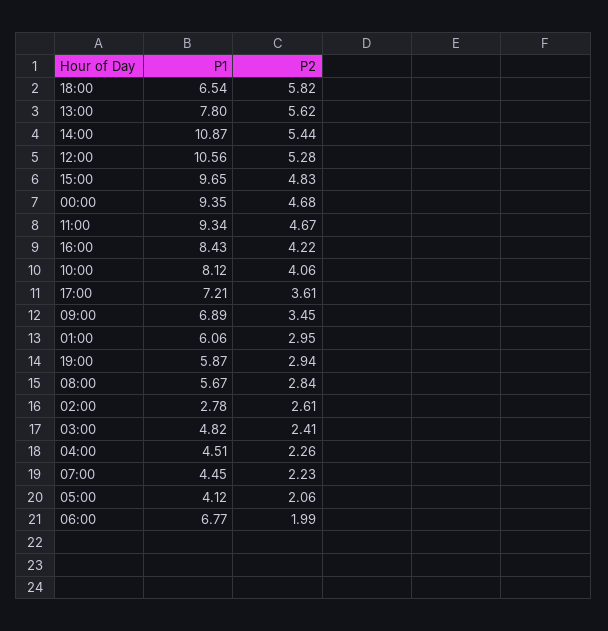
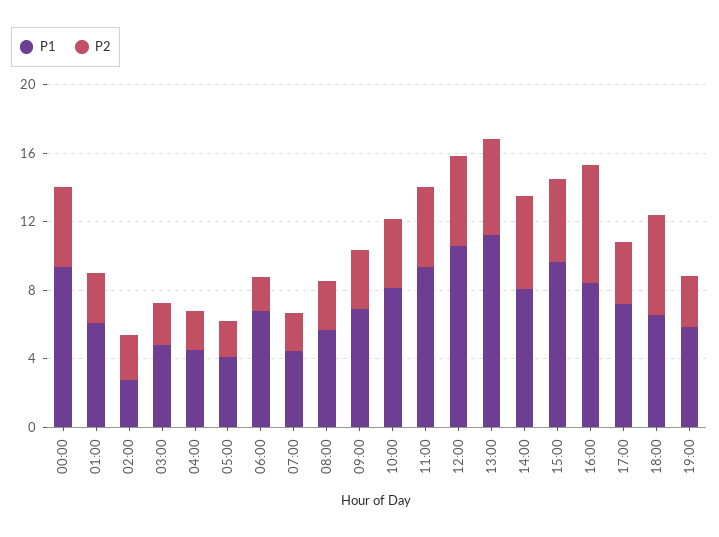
  {
    "P1": {
      "18:00": 6.54,
-     "13:00": 7.8,
+     "13:00": 11,
-     "14:00": 10.87,
+     "14:00": 8,
      "12:00": 10.56,
      "15:00": 9.65,
      "00:00": 9.35,
      "11:00": 9.34,
      "16:00": 8.43,
      "10:00": 8.12,
      "17:00": 7.21,
      "09:00": 6.89,
      "01:00": 6.06,
      "19:00": 5.87,
      "08:00": 5.67,
      "02:00": 2.78,
      "03:00": 4.82,
      "04:00": 4.51,
      "07:00": 4.45,
      "05:00": 4.12,
      "06:00": 6.77
    },
    "P2": {
      "18:00": 5.82,
      "13:00": 5.62,
      "14:00": 5.44,
      "12:00": 5.28,
      "15:00": 4.83,
      "00:00": 4.68,
      "11:00": 4.67,
-     "16:00": 4.22,
+     "16:00": 7,
      "10:00": 4.06,
      "17:00": 3.61,
      "09:00": 3.45,
      "01:00": 2.95,
      "19:00": 2.94,
      "08:00": 2.84,
      "02:00": 2.61,
      "03:00": 2.41,
      "04:00": 2.26,
      "07:00": 2.23,
      "05:00": 2.06,
      "06:00": 1.99
    }
  }

